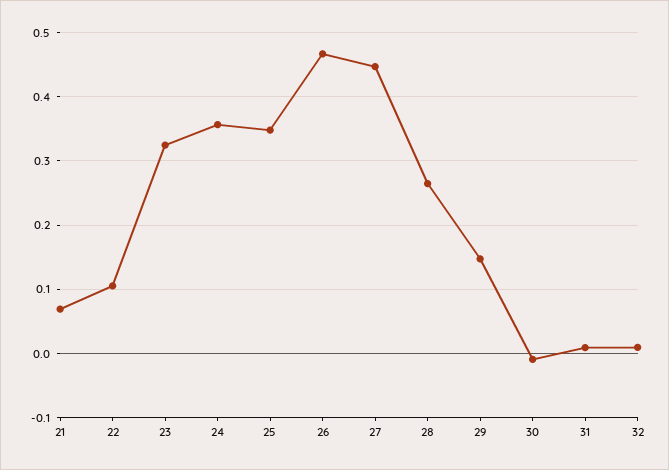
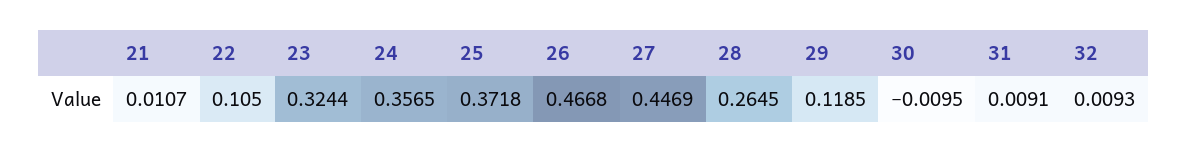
  {
-   "21": 0.07,
+   "21": 0.0107,
    "22": 0.105,
    "23": 0.3244,
    "24": 0.3565,
-   "25": 0.35,
+   "25": 0.3718,
    "26": 0.4668,
    "27": 0.4469,
    "28": 0.2645,
-   "29": 0.15,
+   "29": 0.1185,
    "30": -0.0095,
    "31": 0.0091,
    "32": 0.0093
  }

